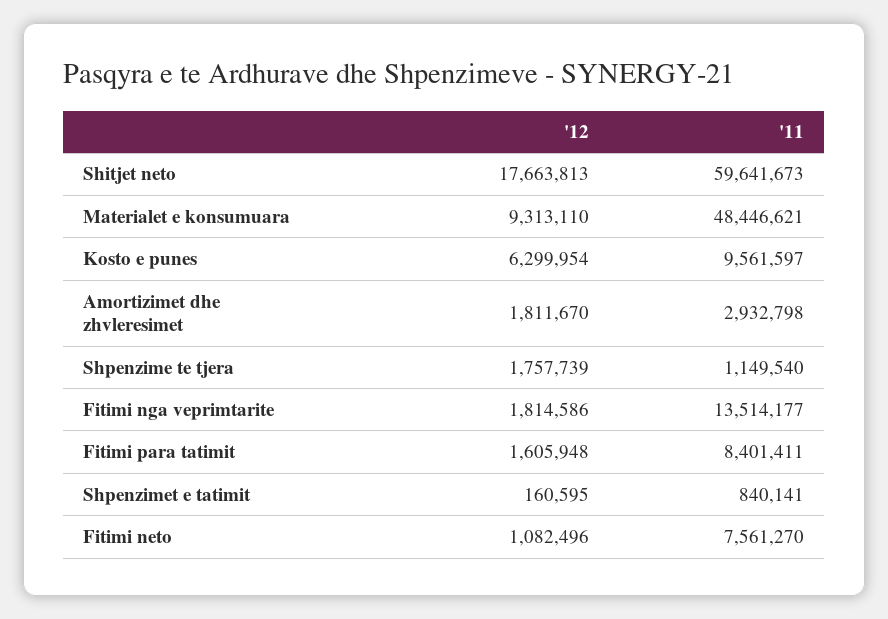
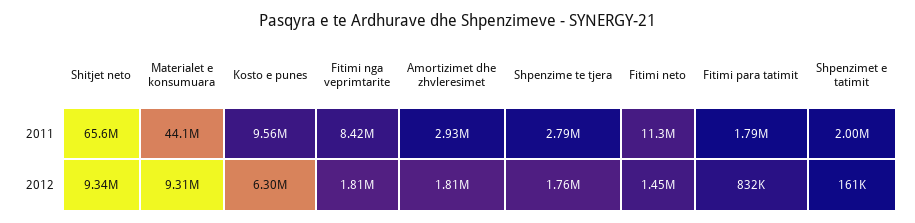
  {
    "'12": {
-     "Shitjet neto": 17663813,
+     "Shitjet neto": 9340000,
      "Materialet e konsumuara": 9313110,
      "Kosto e punes": 6299954,
      "Amortizimet dhe zhvleresimet": 1811670,
      "Shpenzime te tjera": 1757739,
      "Fitimi nga veprimtarite": 1814586,
-     "Fitimi para tatimit": 1605948,
+     "Fitimi para tatimit": 832000,
      "Shpenzimet e tatimit": 160595,
-     "Fitimi neto": 1082496
+     "Fitimi neto": 1450000
    },
    "'11": {
-     "Shitjet neto": 59641673,
+     "Shitjet neto": 65600000,
-     "Materialet e konsumuara": 48446621,
+     "Materialet e konsumuara": 44100000,
      "Kosto e punes": 9561597,
      "Amortizimet dhe zhvleresimet": 2932798,
-     "Shpenzime te tjera": 1149540,
+     "Shpenzime te tjera": 2790000,
-     "Fitimi nga veprimtarite": 13514177,
+     "Fitimi nga veprimtarite": 8420000,
-     "Fitimi para tatimit": 8401411,
+     "Fitimi para tatimit": 1790000,
-     "Shpenzimet e tatimit": 840141,
+     "Shpenzimet e tatimit": 2000000,
-     "Fitimi neto": 7561270
+     "Fitimi neto": 11300000
    }
  }

